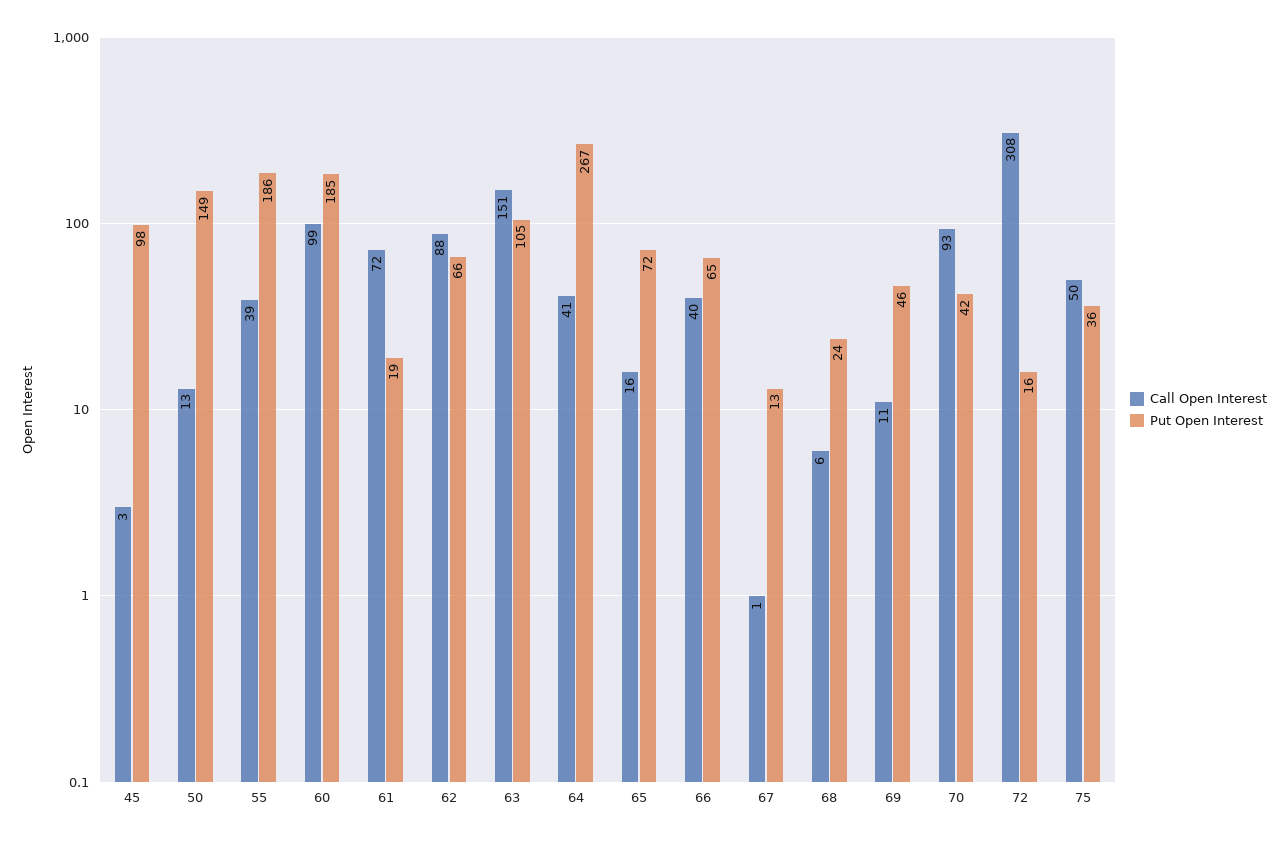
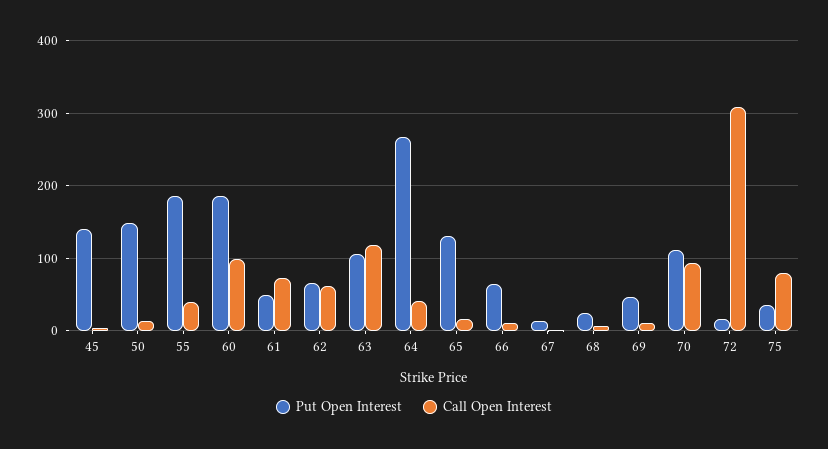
  {
    "Call Open Interest": {
      "45": 3,
      "50": 13,
      "55": 39,
      "60": 99,
      "61": 72,
-     "62": 88,
+     "62": 60,
-     "63": 151,
+     "63": 120,
      "64": 41,
      "65": 16,
-     "66": 40,
+     "66": 10,
      "67": 1,
      "68": 6,
      "69": 11,
      "70": 93,
      "72": 308,
-     "75": 50
+     "75": 80
    },
    "Put Open Interest": {
-     "45": 98,
+     "45": 140,
      "50": 149,
      "55": 186,
      "60": 185,
-     "61": 19,
+     "61": 50,
      "62": 66,
      "63": 105,
      "64": 267,
-     "65": 72,
+     "65": 130,
      "66": 65,
      "67": 13,
      "68": 24,
      "69": 46,
-     "70": 42,
+     "70": 110,
      "72": 16,
      "75": 36
    }
  }

